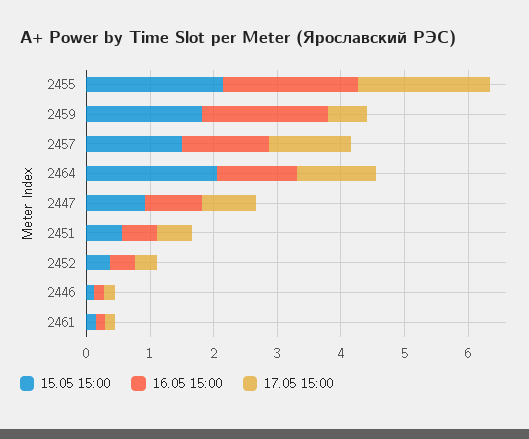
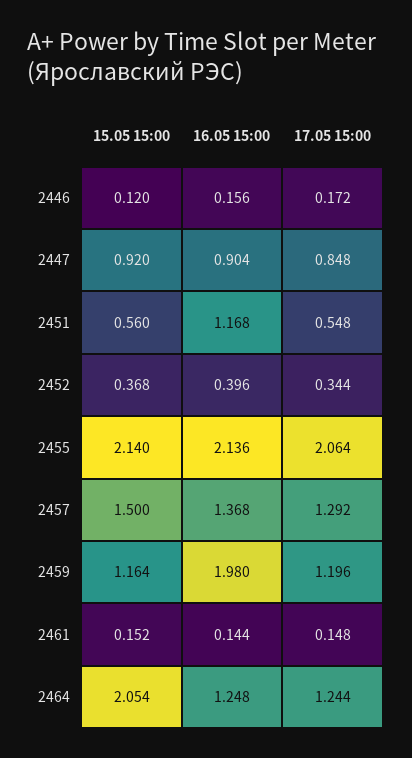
  {
    "15.05 15:00": {
      "2455": 2.14,
-     "2459": 1.8,
+     "2459": 1.164,
      "2457": 1.5,
      "2464": 2.054,
      "2447": 0.92,
      "2451": 0.56,
      "2452": 0.368,
      "2446": 0.12,
      "2461": 0.152
    },
    "16.05 15:00": {
      "2455": 2.136,
      "2459": 1.98,
      "2457": 1.368,
      "2464": 1.248,
      "2447": 0.904,
-     "2451": 0.6,
+     "2451": 1.168,
      "2452": 0.396,
      "2446": 0.156,
      "2461": 0.144
    },
    "17.05 15:00": {
      "2455": 2.064,
-     "2459": 0.6,
+     "2459": 1.196,
      "2457": 1.292,
      "2464": 1.244,
      "2447": 0.848,
      "2451": 0.548,
      "2452": 0.344,
      "2446": 0.172,
      "2461": 0.148
    }
  }

